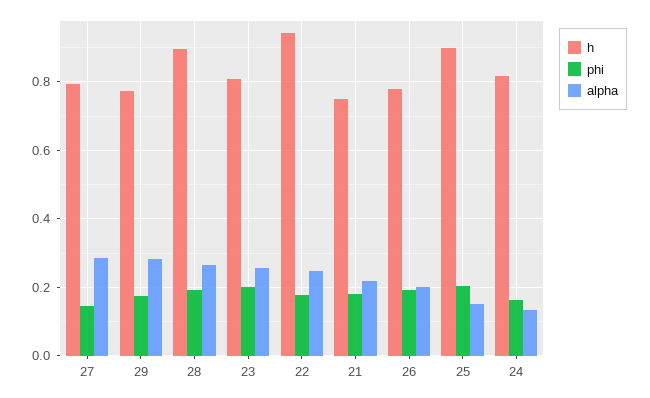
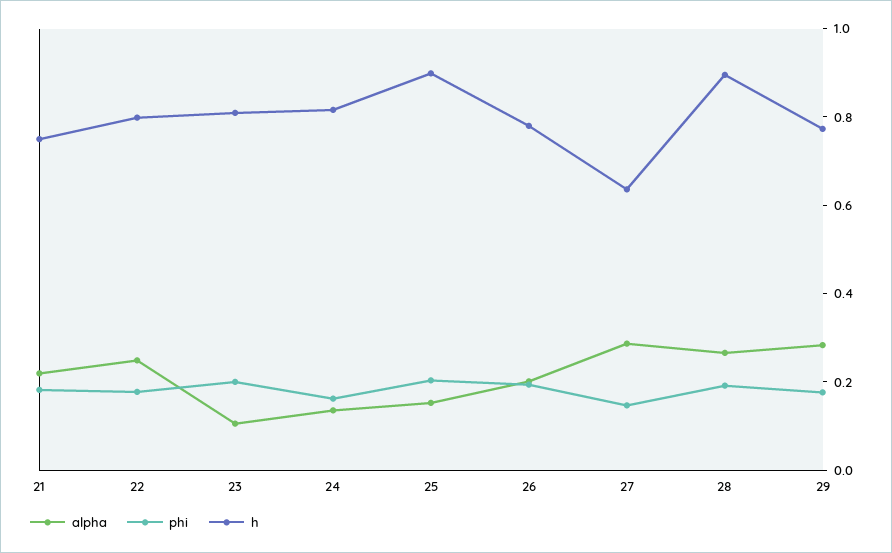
  {
    "h": {
-     "27": 0.8,
+     "27": 0.65,
      "29": 0.78,
      "28": 0.9,
      "23": 0.8,
-     "22": 0.94,
+     "22": 0.8,
      "21": 0.74,
      "26": 0.78,
      "25": 0.9,
      "24": 0.82
    },
    "phi": {
      "27": 0.14,
      "29": 0.18,
      "28": 0.2,
      "23": 0.2,
      "22": 0.18,
      "21": 0.18,
      "26": 0.2,
      "25": 0.2,
      "24": 0.16
    },
    "alpha": {
      "27": 0.28,
      "29": 0.28,
      "28": 0.26,
-     "23": 0.26,
+     "23": 0.1,
      "22": 0.24,
      "21": 0.22,
      "26": 0.2,
      "25": 0.16,
      "24": 0.14
    }
  }

